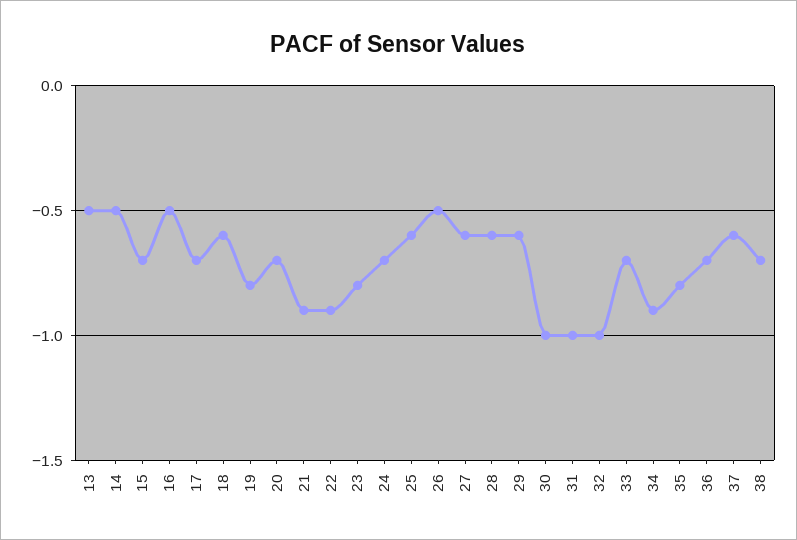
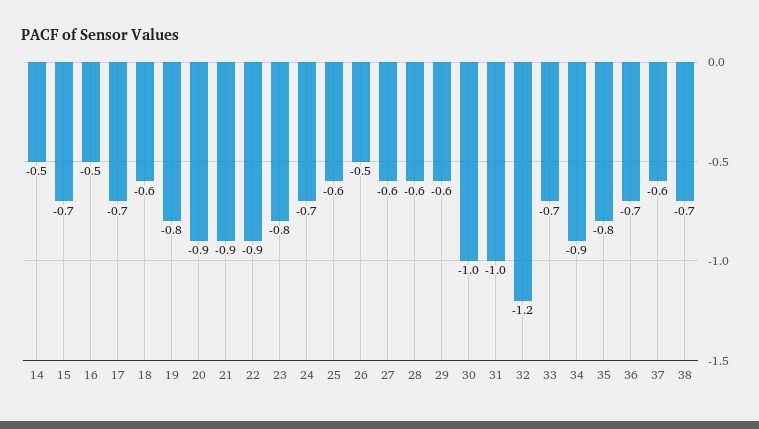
  {
-   "13": -0.5,
    "14": -0.5,
    "15": -0.7,
    "16": -0.5,
    "17": -0.7,
    "18": -0.6,
    "19": -0.8,
-   "20": -0.7,
+   "20": -0.9,
    "21": -0.9,
    "22": -0.9,
    "23": -0.8,
    "24": -0.7,
    "25": -0.6,
    "26": -0.5,
    "27": -0.6,
    "28": -0.6,
    "29": -0.6,
    "30": -1,
    "31": -1,
-   "32": -1,
+   "32": -1.2,
    "33": -0.7,
    "34": -0.9,
    "35": -0.8,
    "36": -0.7,
    "37": -0.6,
    "38": -0.7
  }

